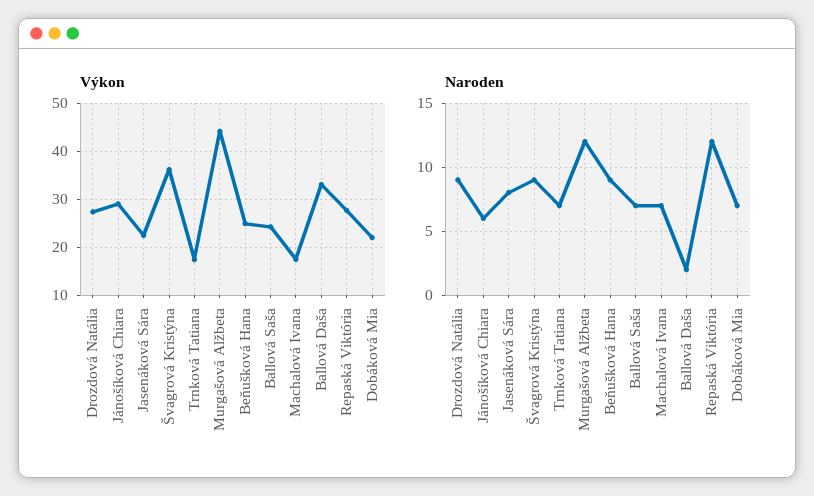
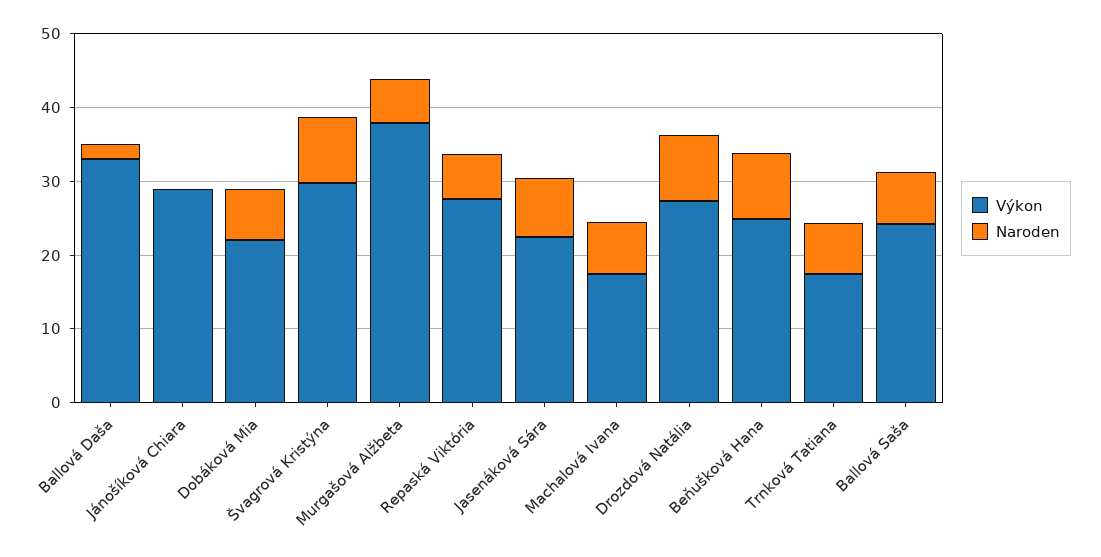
  {
    "Výkon": {
      "Drozdová Natália": 28,
      "Jánošíková Chiara": 28,
      "Jasenáková Sára": 22,
-     "Švagrová Kristýna": 36,
+     "Švagrová Kristýna": 30,
      "Trnková Tatiana": 18,
-     "Murgašová Alžbeta": 44,
+     "Murgašová Alžbeta": 38,
      "Beňušková Hana": 24,
      "Ballová Saša": 24,
      "Machalová Ivana": 18,
      "Ballová Daša": 34,
      "Repaská Viktória": 28,
      "Dobáková Mia": 22
    },
    "Naroden": {
      "Drozdová Natália": 9,
-     "Jánošíková Chiara": 6,
+     "Jánošíková Chiara": 0,
      "Jasenáková Sára": 8,
      "Švagrová Kristýna": 9,
      "Trnková Tatiana": 7,
-     "Murgašová Alžbeta": 12,
+     "Murgašová Alžbeta": 6,
      "Beňušková Hana": 9,
      "Ballová Saša": 7,
      "Machalová Ivana": 7,
      "Ballová Daša": 2,
-     "Repaská Viktória": 12,
+     "Repaská Viktória": 6,
      "Dobáková Mia": 7
    }
  }

